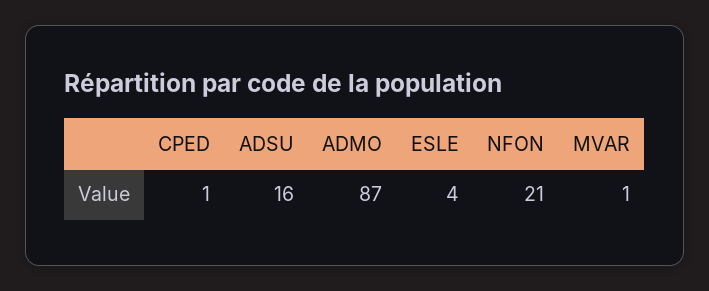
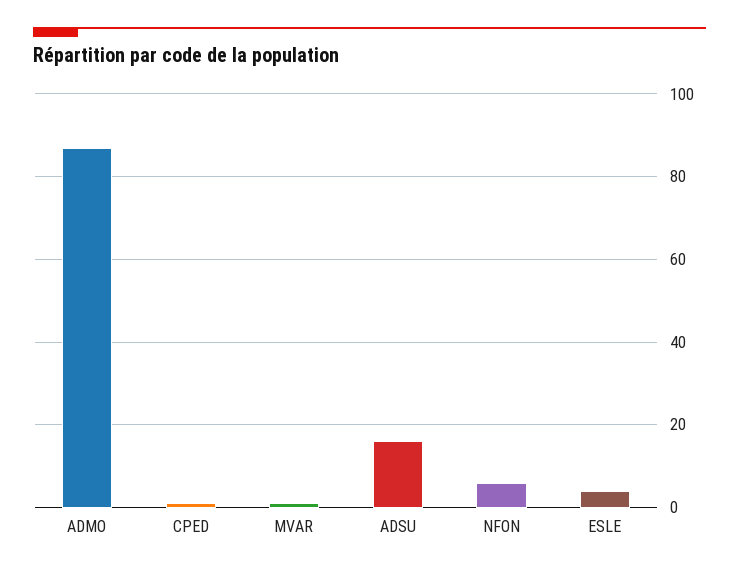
  {
    "CPED": 1,
    "ADSU": 16,
    "ADMO": 87,
    "ESLE": 4,
-   "NFON": 21,
+   "NFON": 5,
    "MVAR": 1
  }

